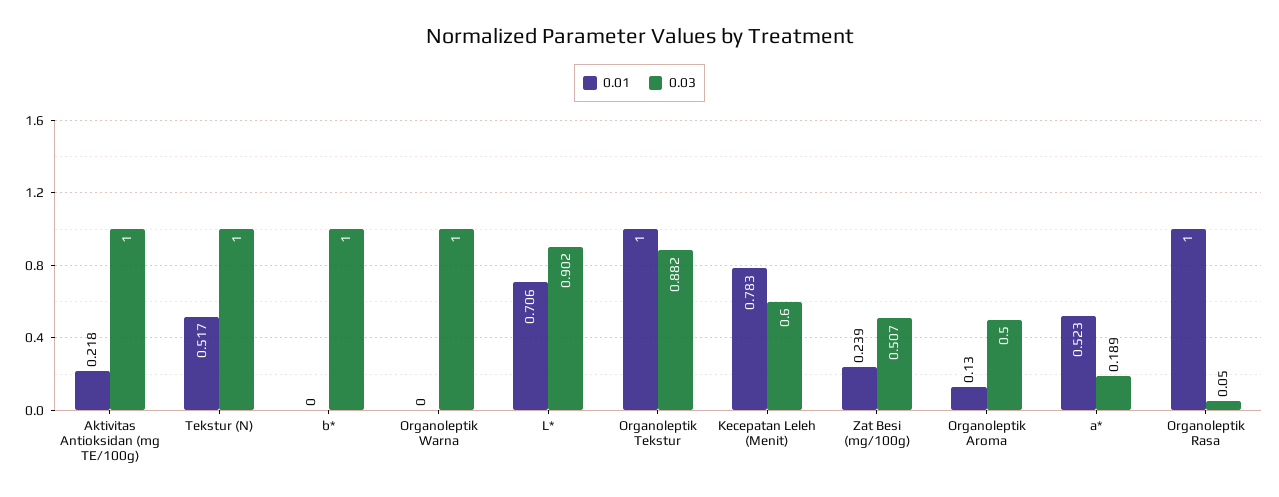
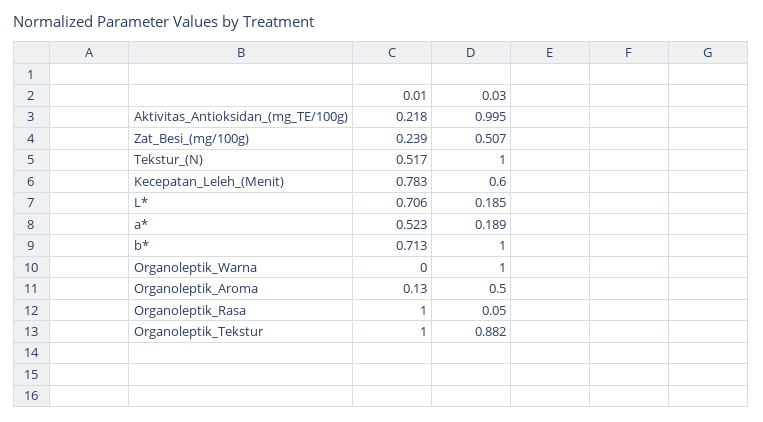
  {
    "0.01": {
      "Aktivitas Antioksidan (mg TE/100g)": 0.218,
      "Tekstur (N)": 0.517,
-     "b*": 0,
+     "b*": 0.713,
      "Organoleptik Warna": 0,
      "L*": 0.706,
      "Organoleptik Tekstur": 1,
      "Kecepatan Leleh (Menit)": 0.783,
      "Zat Besi (mg/100g)": 0.239,
      "Organoleptik Aroma": 0.13,
      "a*": 0.523,
      "Organoleptik Rasa": 1
    },
    "0.03": {
-     "Aktivitas Antioksidan (mg TE/100g)": 1,
+     "Aktivitas Antioksidan (mg TE/100g)": 0.995,
      "Tekstur (N)": 1,
      "b*": 1,
      "Organoleptik Warna": 1,
-     "L*": 0.902,
+     "L*": 0.185,
      "Organoleptik Tekstur": 0.882,
      "Kecepatan Leleh (Menit)": 0.6,
      "Zat Besi (mg/100g)": 0.507,
      "Organoleptik Aroma": 0.5,
      "a*": 0.189,
      "Organoleptik Rasa": 0.05
    }
  }

